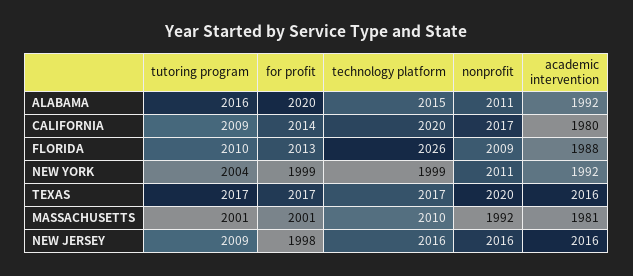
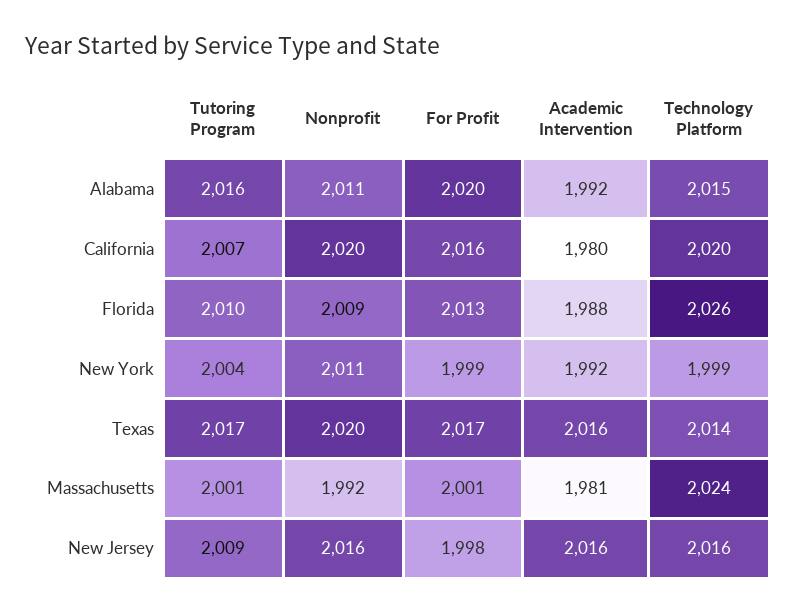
  {
    "tutoring program": {
      "ALABAMA": 2016,
-     "CALIFORNIA": 2009,
+     "CALIFORNIA": 2007,
      "FLORIDA": 2010,
      "NEW YORK": 2004,
      "TEXAS": 2017,
      "MASSACHUSETTS": 2001,
      "NEW JERSEY": 2009
    },
    "for profit": {
      "ALABAMA": 2020,
-     "CALIFORNIA": 2014,
+     "CALIFORNIA": 2016,
      "FLORIDA": 2013,
      "NEW YORK": 1999,
      "TEXAS": 2017,
      "MASSACHUSETTS": 2001,
      "NEW JERSEY": 1998
    },
    "technology platform": {
      "ALABAMA": 2015,
      "CALIFORNIA": 2020,
      "FLORIDA": 2026,
      "NEW YORK": 1999,
-     "TEXAS": 2017,
+     "TEXAS": 2014,
-     "MASSACHUSETTS": 2010,
+     "MASSACHUSETTS": 2024,
      "NEW JERSEY": 2016
    },
    "nonprofit": {
      "ALABAMA": 2011,
-     "CALIFORNIA": 2017,
+     "CALIFORNIA": 2020,
      "FLORIDA": 2009,
      "NEW YORK": 2011,
      "TEXAS": 2020,
      "MASSACHUSETTS": 1992,
      "NEW JERSEY": 2016
    },
    "academic intervention": {
      "ALABAMA": 1992,
      "CALIFORNIA": 1980,
      "FLORIDA": 1988,
      "NEW YORK": 1992,
      "TEXAS": 2016,
      "MASSACHUSETTS": 1981,
      "NEW JERSEY": 2016
    }
  }

